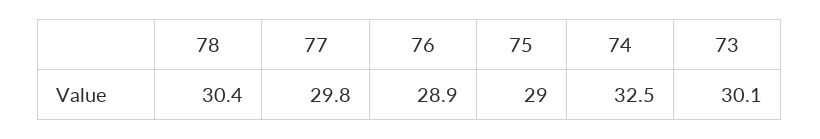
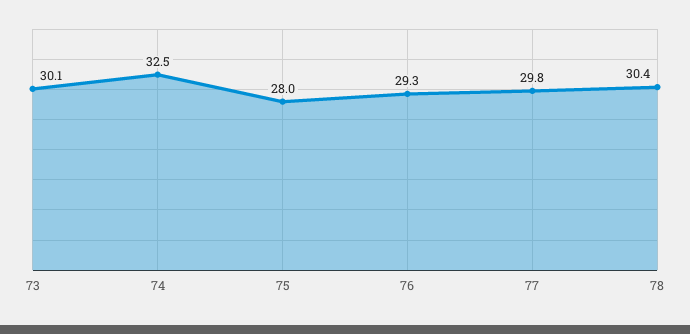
  {
    "78": 30.4,
    "77": 29.8,
-   "76": 28.9,
+   "76": 29.3,
-   "75": 29,
+   "75": 28,
    "74": 32.5,
    "73": 30.1
  }

